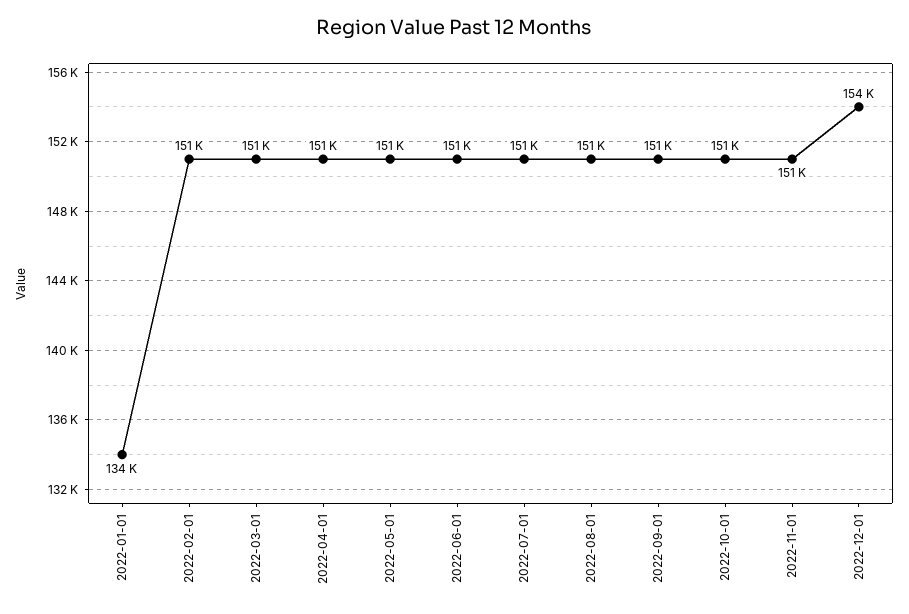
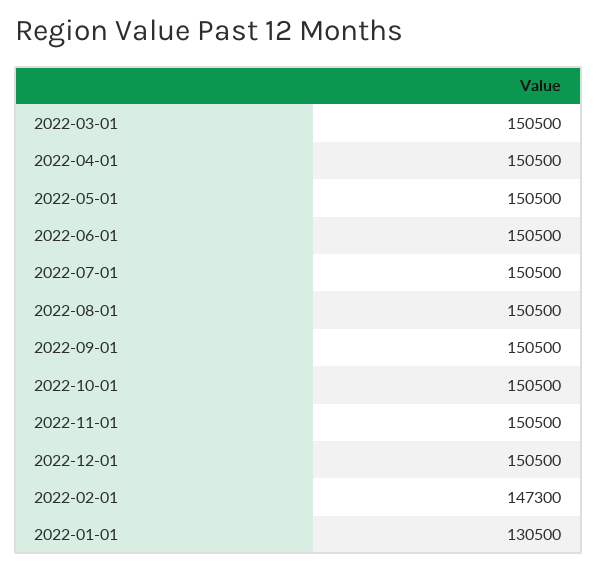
  {
-   "2022-01-01": 134000,
+   "2022-01-01": 130500,
-   "2022-02-01": 151000,
+   "2022-02-01": 147300,
    "2022-03-01": 150500,
    "2022-04-01": 150500,
    "2022-05-01": 150500,
    "2022-06-01": 150500,
    "2022-07-01": 150500,
    "2022-08-01": 150500,
    "2022-09-01": 150500,
    "2022-10-01": 150500,
    "2022-11-01": 150500,
-   "2022-12-01": 154000
+   "2022-12-01": 150500
  }

